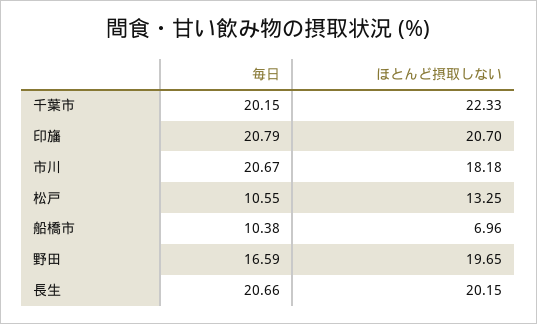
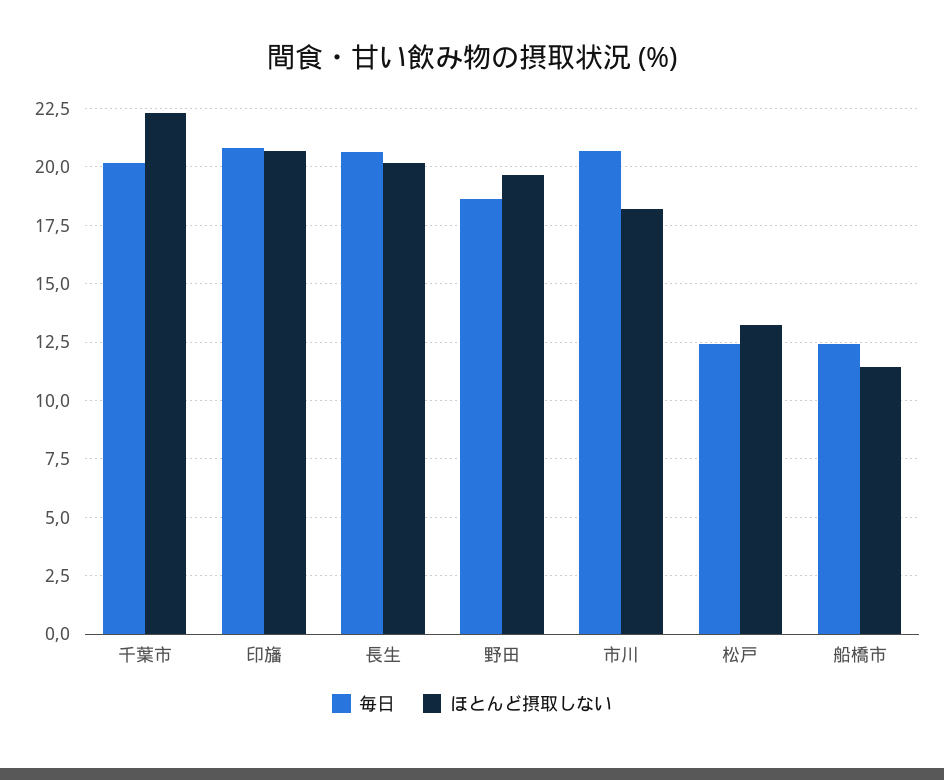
  {
    "毎日": {
      "千葉市": 20.15,
      "印旛": 20.79,
      "市川": 20.67,
-     "松戸": 10.55,
+     "松戸": 12.5,
-     "船橋市": 10.38,
+     "船橋市": 12.5,
-     "野田": 16.59,
+     "野田": 18.5,
      "長生": 20.66
    },
    "ほとんど摂取しない": {
      "千葉市": 22.33,
      "印旛": 20.7,
      "市川": 18.18,
      "松戸": 13.25,
-     "船橋市": 6.96,
+     "船橋市": 11.5,
      "野田": 19.65,
      "長生": 20.15
    }
  }

